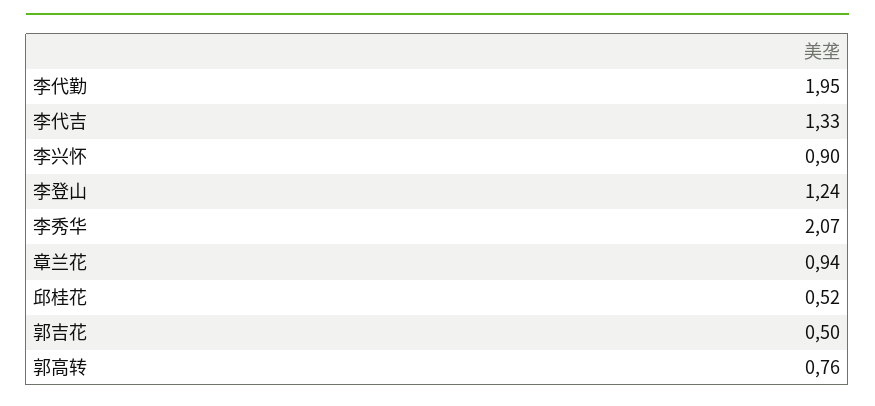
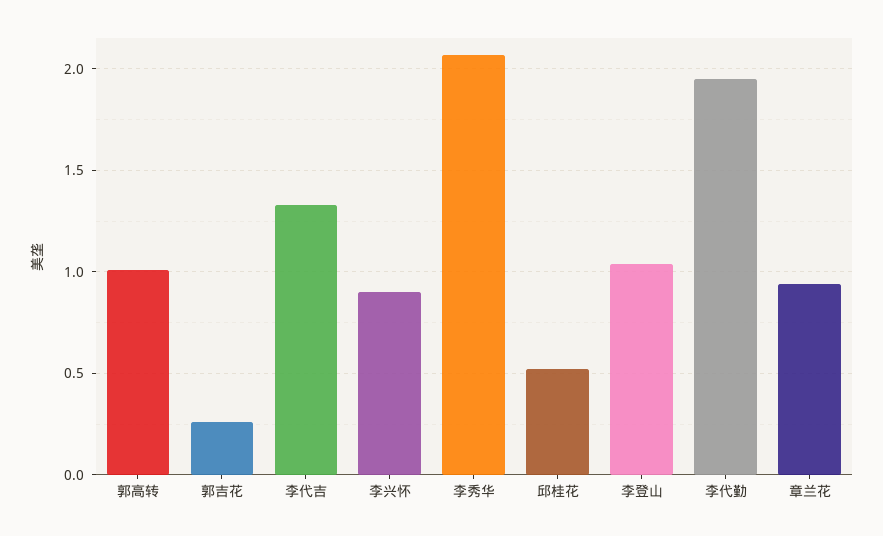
  {
    "李代勤": 1.95,
    "李代吉": 1.33,
    "李兴怀": 0.9,
-   "李登山": 1.24,
+   "李登山": 1.05,
    "李秀华": 2.07,
    "章兰花": 0.94,
    "邱桂花": 0.52,
-   "郭吉花": 0.5,
+   "郭吉花": 0.25,
-   "郭高转": 0.76
+   "郭高转": 1
  }

